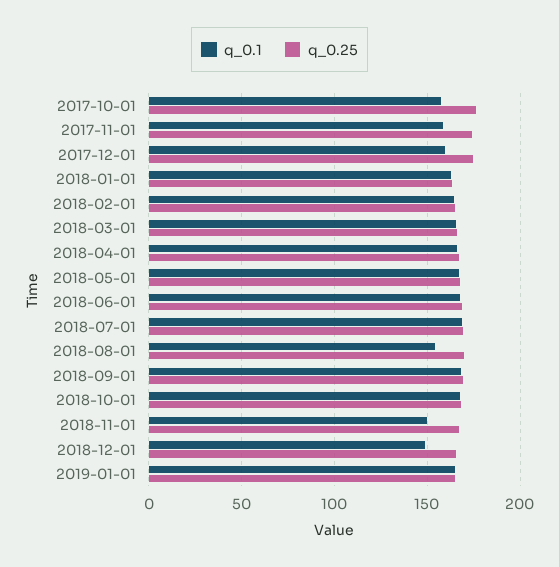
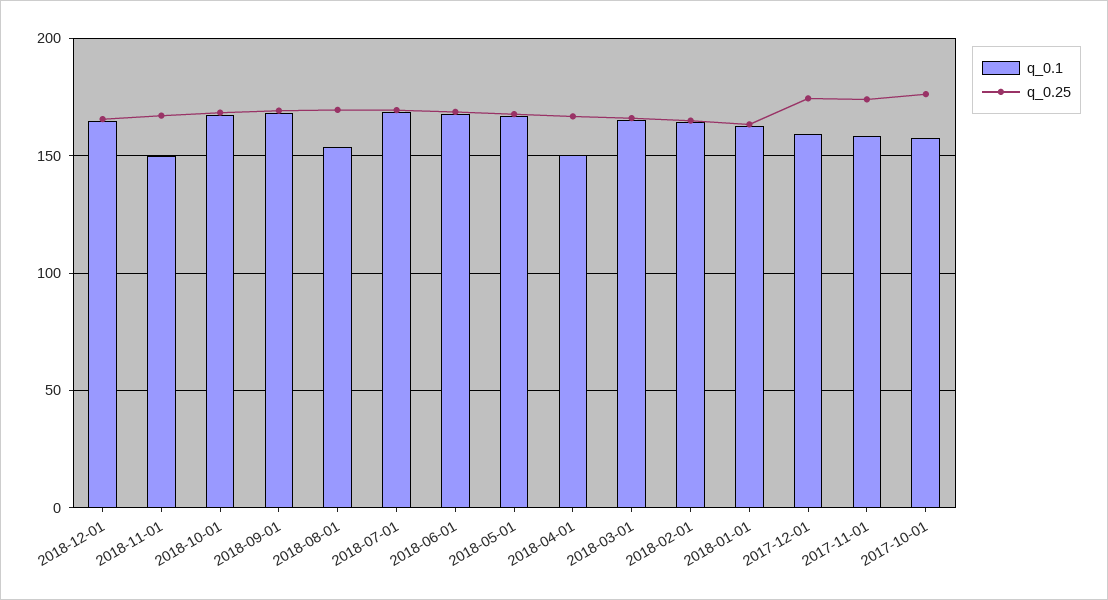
  {
    "q_0.1": {
      "2017-10-01": 155,
      "2017-11-01": 160,
      "2017-12-01": 160,
      "2018-01-01": 165,
      "2018-02-01": 165,
      "2018-03-01": 165,
-     "2018-04-01": 165,
+     "2018-04-01": 150,
      "2018-05-01": 165,
      "2018-06-01": 170,
      "2018-07-01": 170,
      "2018-08-01": 155,
      "2018-09-01": 170,
      "2018-10-01": 165,
      "2018-11-01": 150,
-     "2018-12-01": 150,
+     "2018-12-01": 165
-     "2019-01-01": 165
    },
    "q_0.25": {
      "2017-10-01": 175,
      "2017-11-01": 175,
      "2017-12-01": 175,
      "2018-01-01": 165,
      "2018-02-01": 165,
      "2018-03-01": 165,
      "2018-04-01": 165,
      "2018-05-01": 170,
      "2018-06-01": 170,
      "2018-07-01": 170,
      "2018-08-01": 170,
      "2018-09-01": 170,
      "2018-10-01": 170,
      "2018-11-01": 165,
-     "2018-12-01": 165,
+     "2018-12-01": 165
-     "2019-01-01": 165
    }
  }

